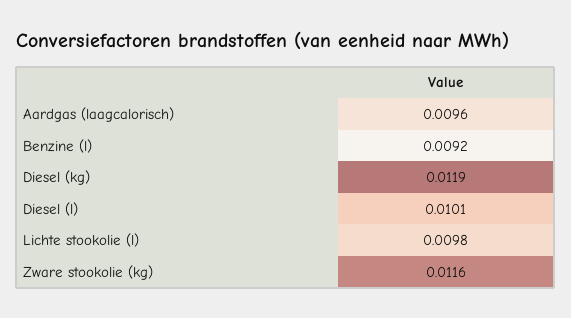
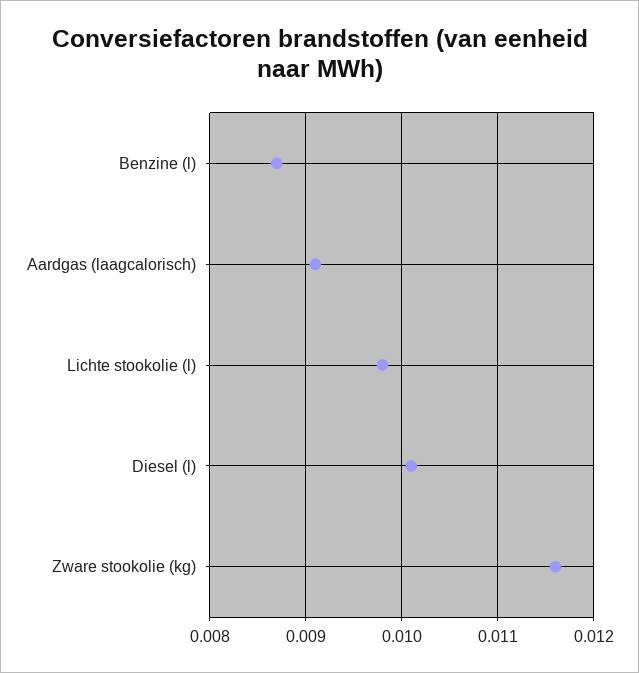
  {
-   "Aardgas (laagcalorisch)": 0.0096,
+   "Aardgas (laagcalorisch)": 0.0091,
-   "Benzine (l)": 0.0092,
+   "Benzine (l)": 0.0087,
-   "Diesel (kg)": 0.0119,
    "Diesel (l)": 0.0101,
    "Lichte stookolie (l)": 0.0098,
    "Zware stookolie (kg)": 0.0116
  }

